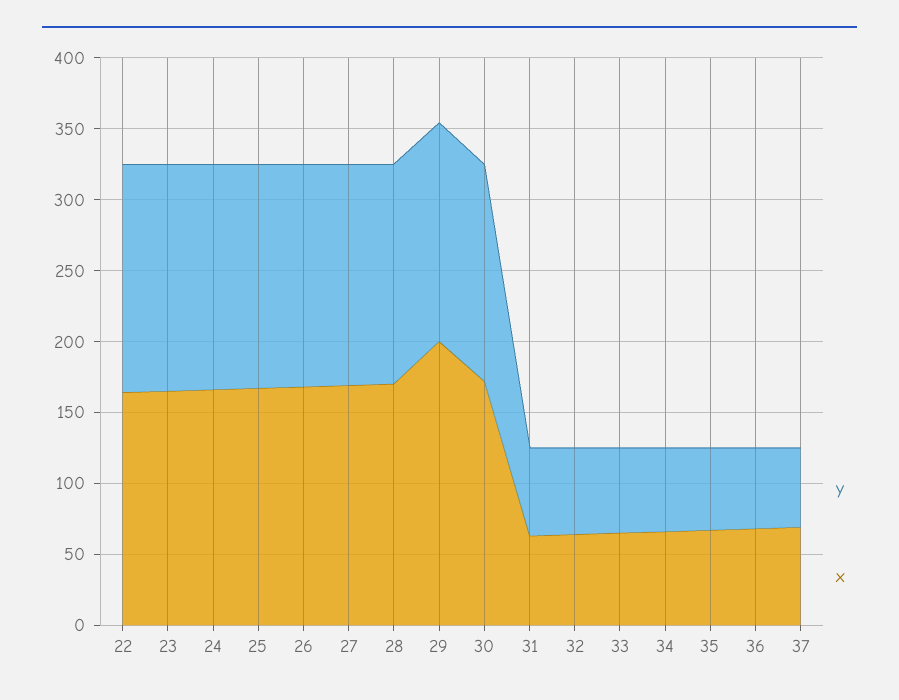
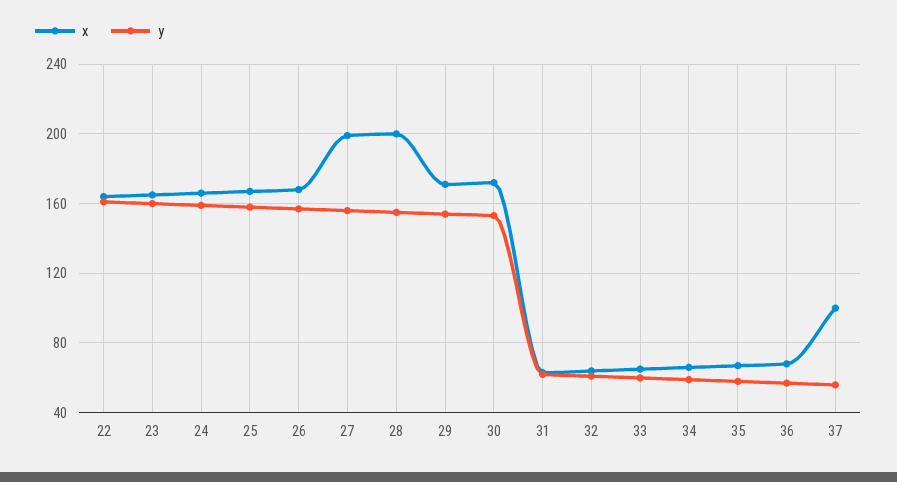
  {
    "y": {
      "22": 160,
      "23": 160,
      "24": 160,
      "25": 160,
      "26": 155,
      "27": 155,
      "28": 155,
      "29": 155,
      "30": 155,
      "31": 60,
      "32": 60,
      "33": 60,
      "34": 60,
      "35": 60,
      "36": 55,
      "37": 55
    },
    "x": {
      "22": 165,
      "23": 165,
      "24": 165,
      "25": 165,
      "26": 170,
-     "27": 170,
+     "27": 200,
-     "28": 170,
+     "28": 200,
-     "29": 200,
+     "29": 170,
      "30": 170,
      "31": 65,
      "32": 65,
      "33": 65,
      "34": 65,
      "35": 65,
      "36": 70,
-     "37": 70
+     "37": 100
    }
  }

